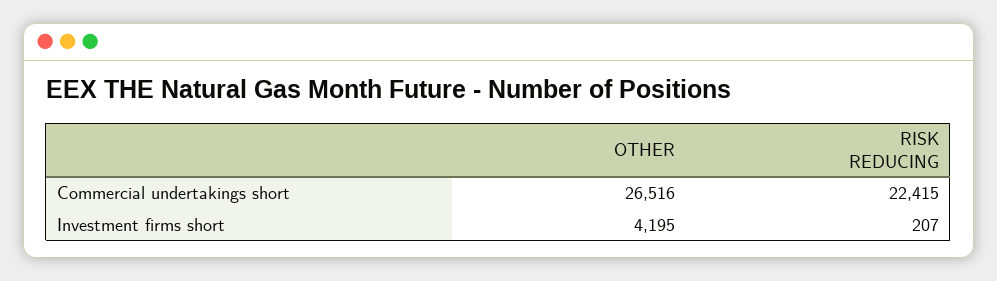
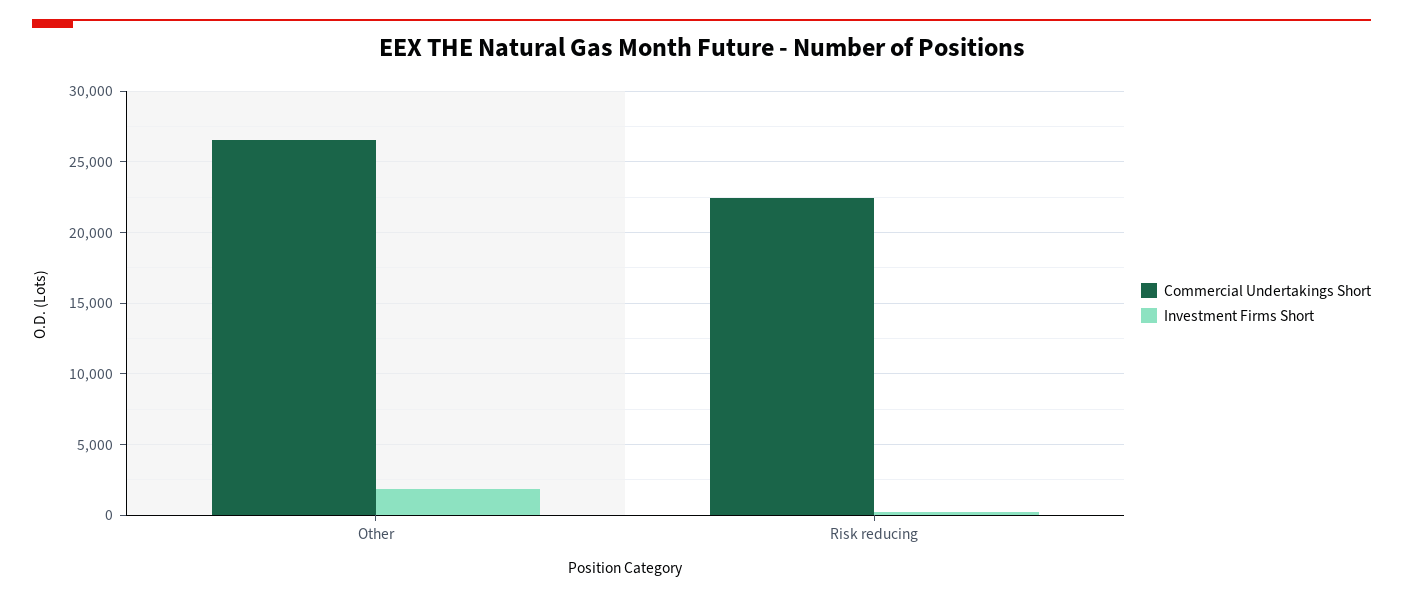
  {
    "Commercial undertakings short": {
      "OTHER": 26516,
      "RISK REDUCING": 22415
    },
    "Investment firms short": {
-     "OTHER": 4195,
+     "OTHER": 2000,
      "RISK REDUCING": 207
    }
  }

